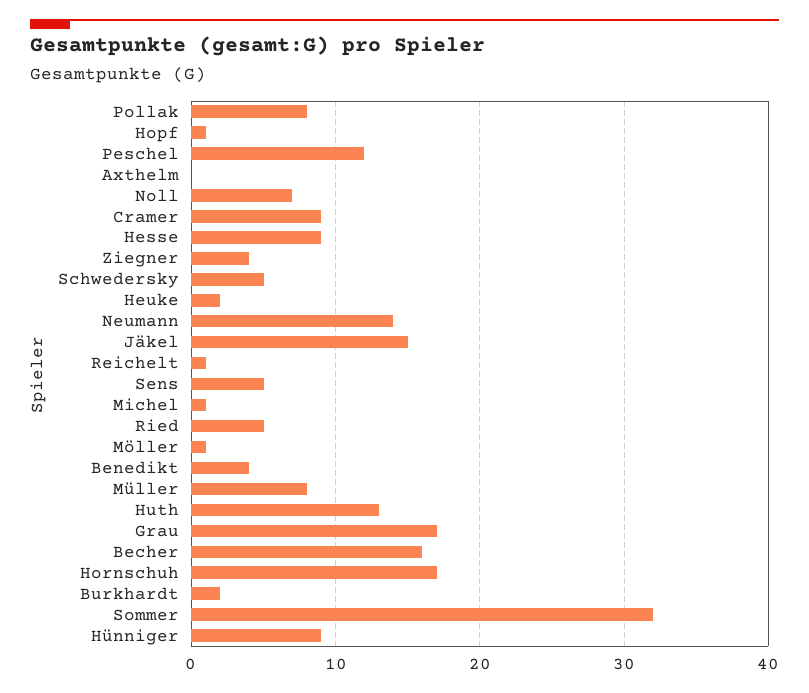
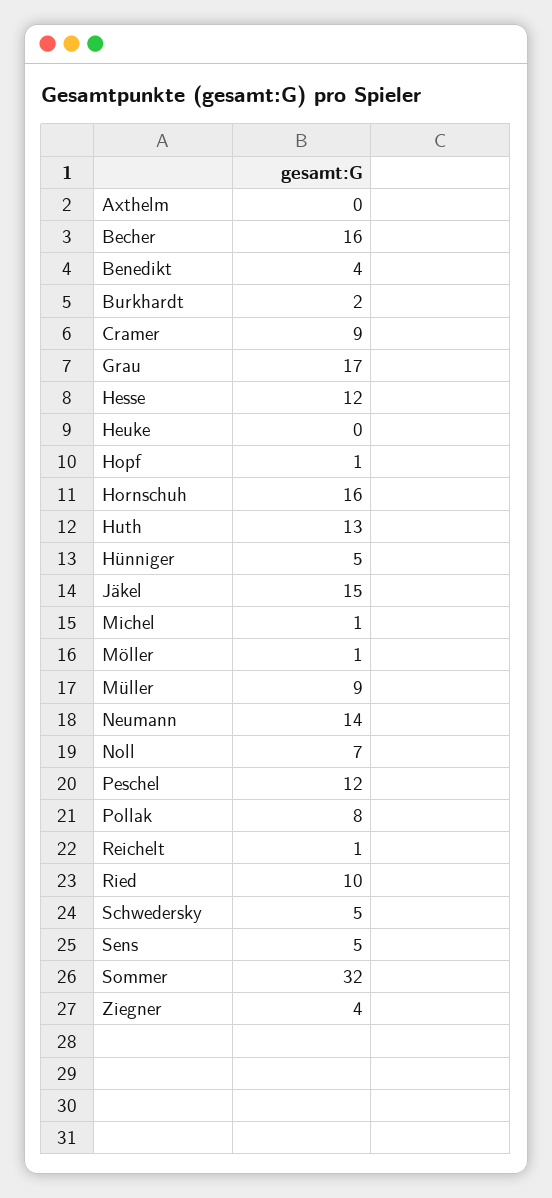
  {
    "Pollak": 8,
    "Hopf": 1,
    "Peschel": 12,
    "Axthelm": 0,
    "Noll": 7,
    "Cramer": 9,
-   "Hesse": 9,
+   "Hesse": 12,
    "Ziegner": 4,
    "Schwedersky": 5,
-   "Heuke": 2,
+   "Heuke": 0,
    "Neumann": 14,
    "Jäkel": 15,
    "Reichelt": 1,
    "Sens": 5,
    "Michel": 1,
-   "Ried": 5,
+   "Ried": 10,
    "Möller": 1,
    "Benedikt": 4,
-   "Müller": 8,
+   "Müller": 9,
    "Huth": 13,
    "Grau": 17,
    "Becher": 16,
-   "Hornschuh": 17,
+   "Hornschuh": 16,
    "Burkhardt": 2,
    "Sommer": 32,
-   "Hünniger": 9
+   "Hünniger": 5
  }

